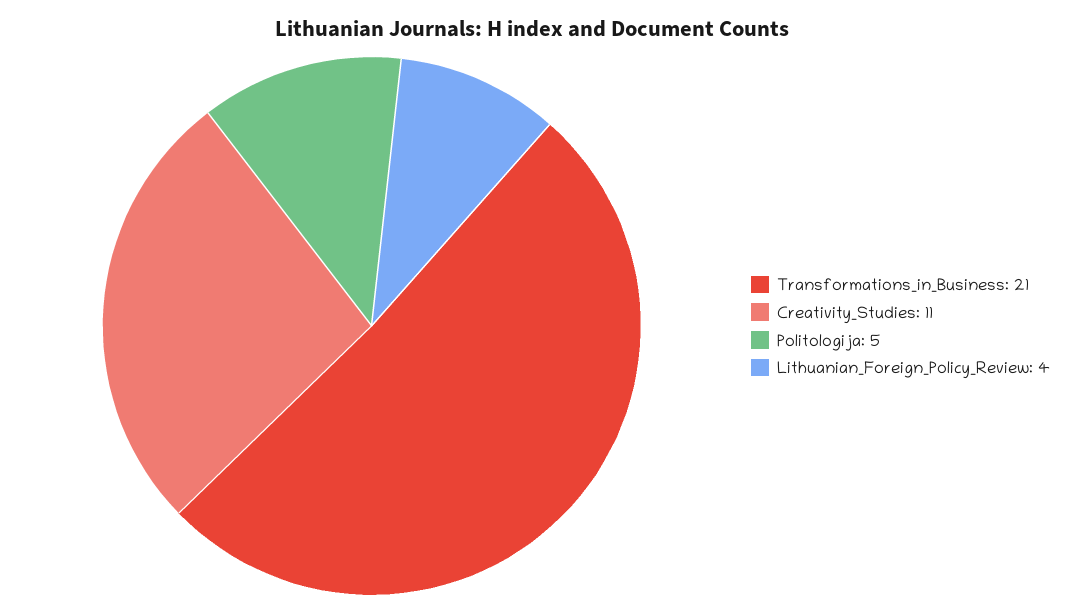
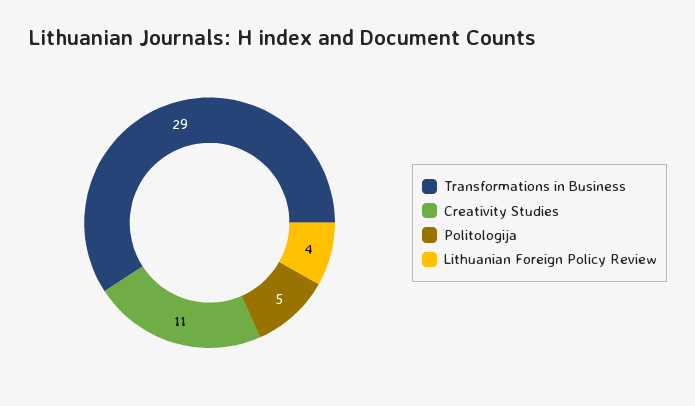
  {
-   "Transformations_in_Business": 21,
+   "Transformations_in_Business": 29,
    "Creativity_Studies": 11,
    "Politologija": 5,
    "Lithuanian_Foreign_Policy_Review": 4
  }

